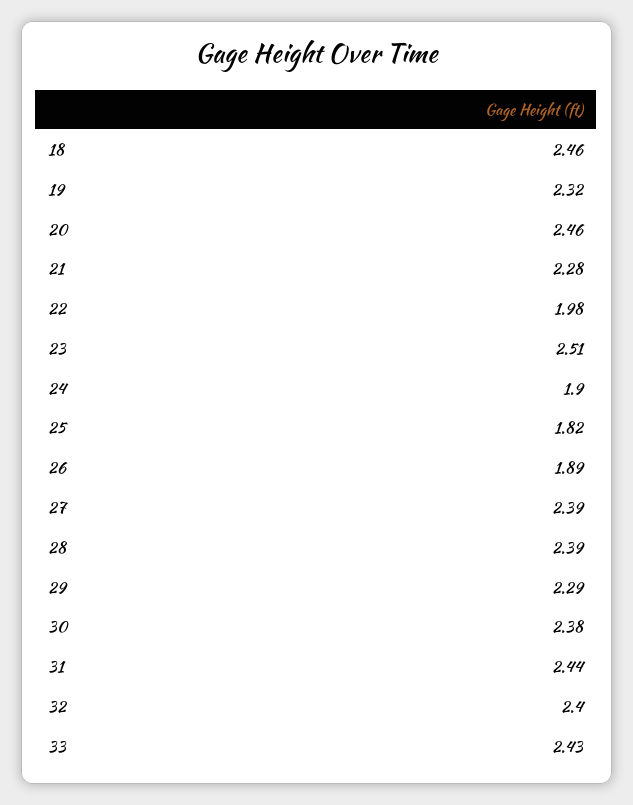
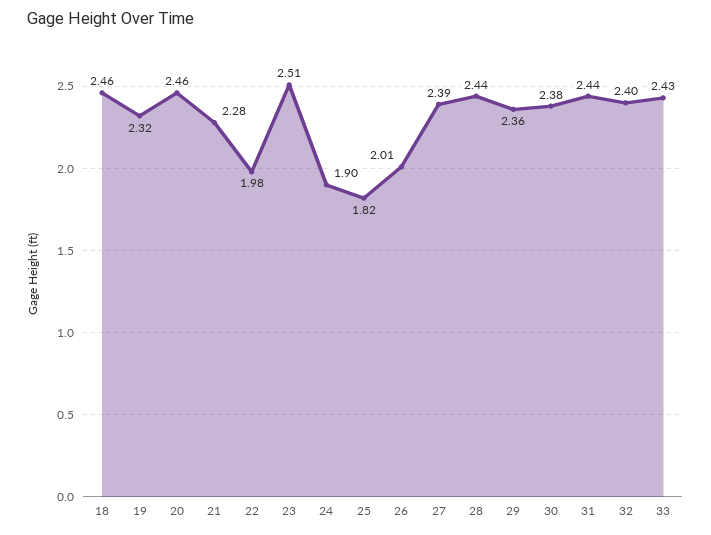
  {
    "18": 2.46,
    "19": 2.32,
    "20": 2.46,
    "21": 2.28,
    "22": 1.98,
    "23": 2.51,
    "24": 1.9,
    "25": 1.82,
-   "26": 1.89,
+   "26": 2.01,
    "27": 2.39,
-   "28": 2.39,
+   "28": 2.44,
-   "29": 2.29,
+   "29": 2.36,
    "30": 2.38,
    "31": 2.44,
    "32": 2.4,
    "33": 2.43
  }

